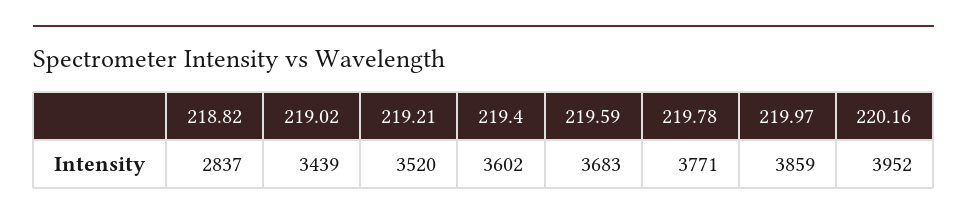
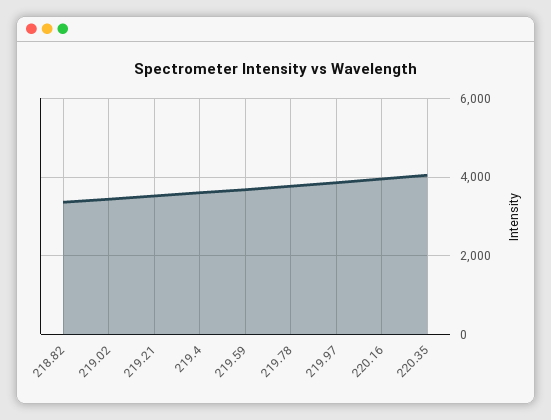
  {
-   "218.82": 2837,
+   "218.82": 3400,
    "219.02": 3439,
    "219.21": 3520,
    "219.4": 3602,
    "219.59": 3683,
    "219.78": 3771,
    "219.97": 3859,
-   "220.16": 3952
+   "220.16": 3952,
+   "220.35": 4000
  }

